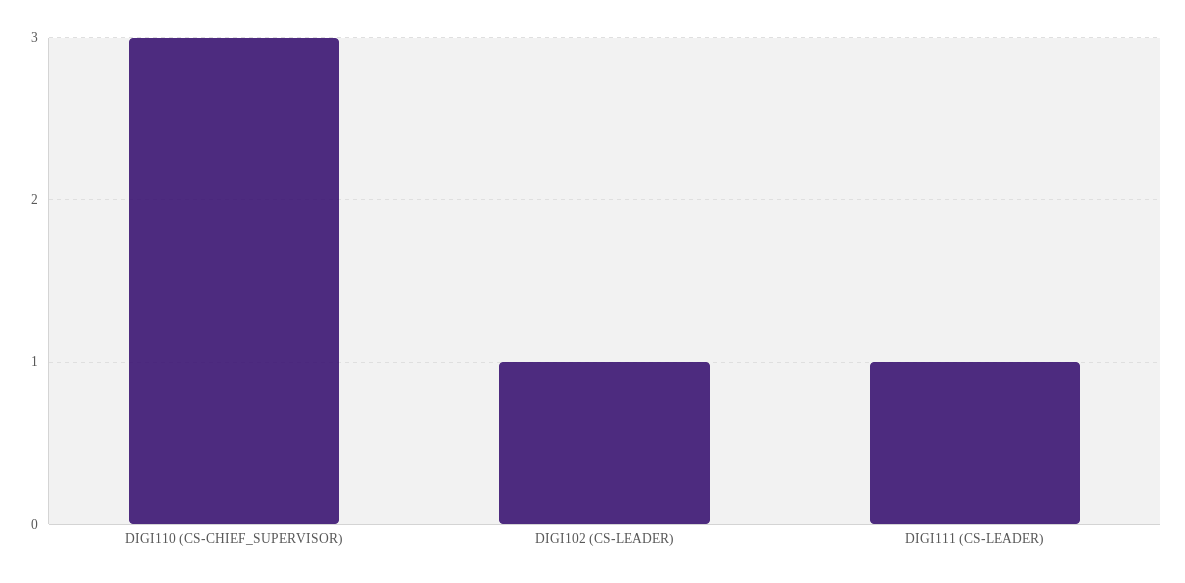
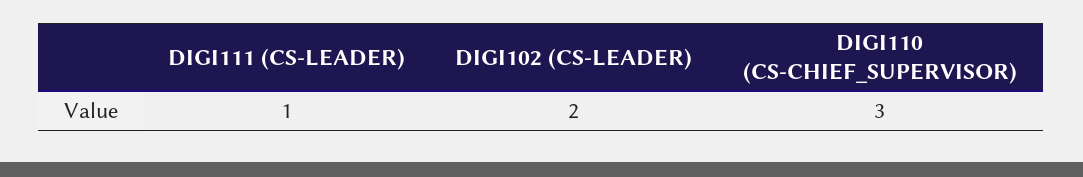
  {
    "DIGI110 (CS-CHIEF_SUPERVISOR)": 3,
-   "DIGI102 (CS-LEADER)": 1,
+   "DIGI102 (CS-LEADER)": 2,
    "DIGI111 (CS-LEADER)": 1
  }

